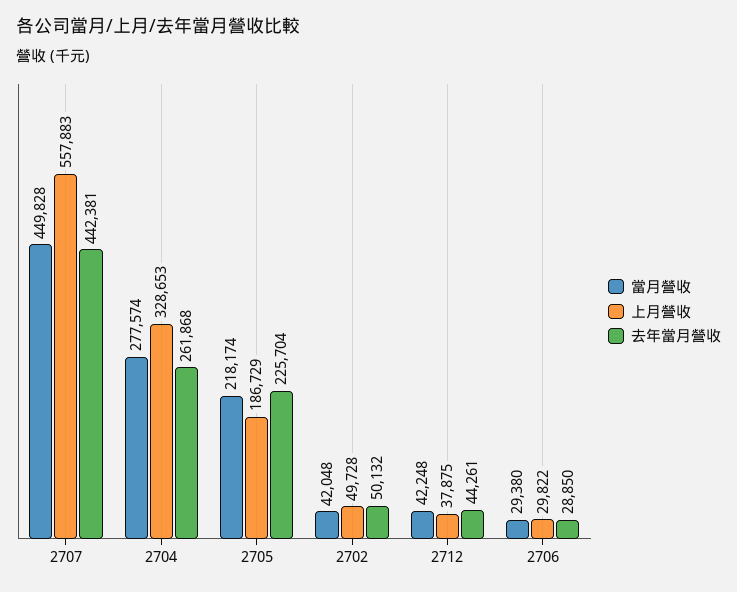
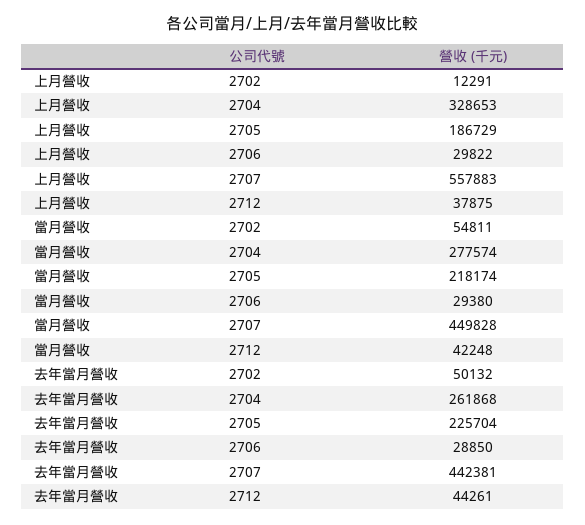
  {
    "當月營收": {
      "2707": 449828,
      "2704": 277574,
      "2705": 218174,
-     "2702": 42048,
+     "2702": 54811,
      "2712": 42248,
      "2706": 29380
    },
    "上月營收": {
      "2707": 557883,
      "2704": 328653,
      "2705": 186729,
-     "2702": 49728,
+     "2702": 12291,
      "2712": 37875,
      "2706": 29822
    },
    "去年當月營收": {
      "2707": 442381,
      "2704": 261868,
      "2705": 225704,
      "2702": 50132,
      "2712": 44261,
      "2706": 28850
    }
  }

